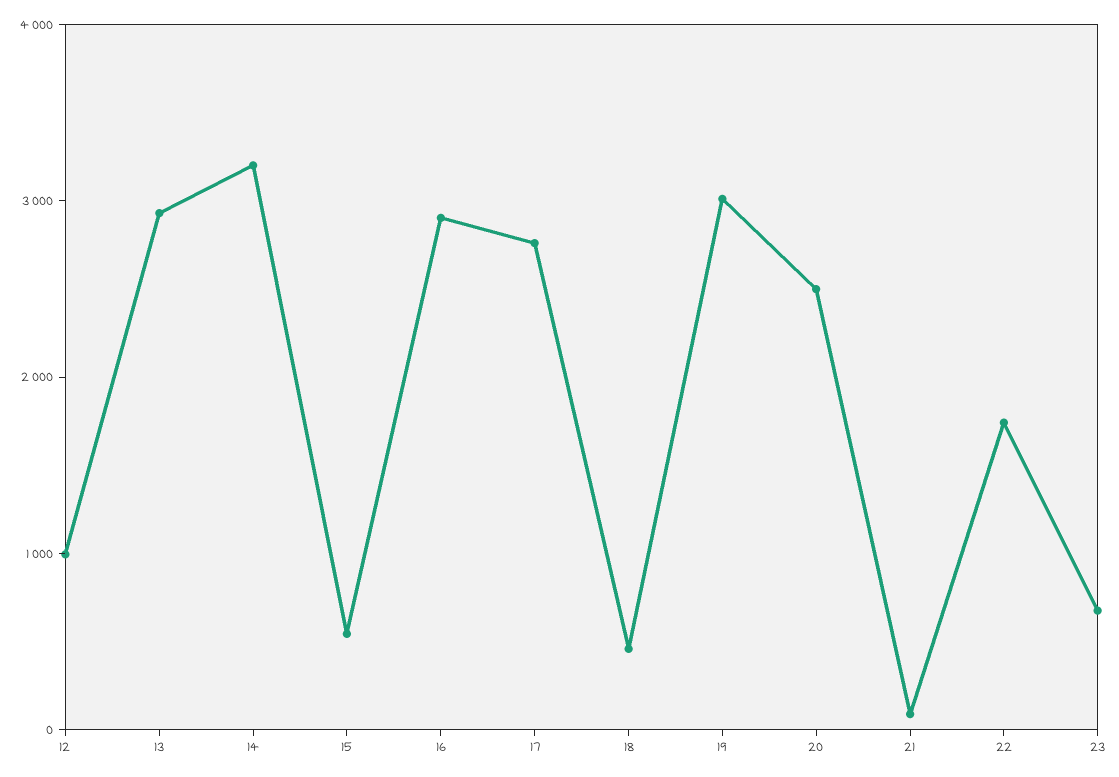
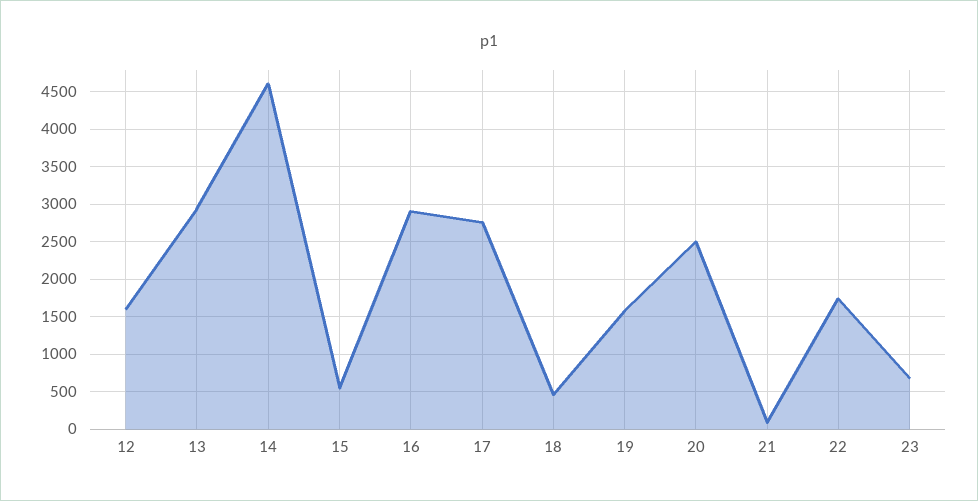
  {
-   "12": 1000,
+   "12": 1600,
    "13": 2900,
-   "14": 3200,
+   "14": 4600,
    "15": 500,
    "16": 2900,
    "17": 2800,
    "18": 500,
-   "19": 3000,
+   "19": 1600,
    "20": 2500,
    "21": 100,
    "22": 1700,
    "23": 700
  }

